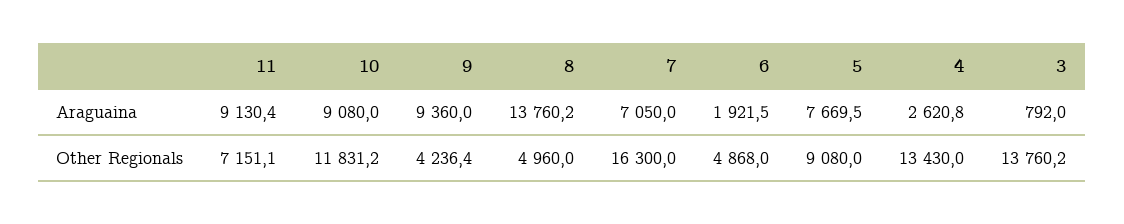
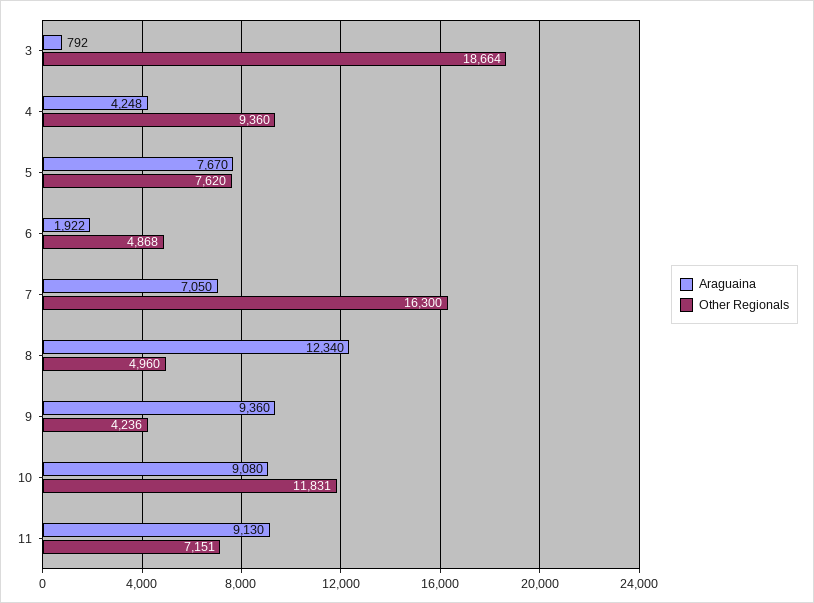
  {
    "Araguaina": {
      "11": 9130.4,
      "10": 9080,
      "9": 9360,
-     "8": 13760.2,
+     "8": 12340,
      "7": 7050,
      "6": 1921.5,
      "5": 7669.5,
-     "4": 2620.8,
+     "4": 4248,
      "3": 792
    },
    "Other Regionals": {
      "11": 7151.1,
      "10": 11831.2,
      "9": 4236.4,
      "8": 4960,
      "7": 16300,
      "6": 4868,
-     "5": 9080,
+     "5": 7620,
-     "4": 13430,
+     "4": 9360,
-     "3": 13760.2
+     "3": 18664
    }
  }

